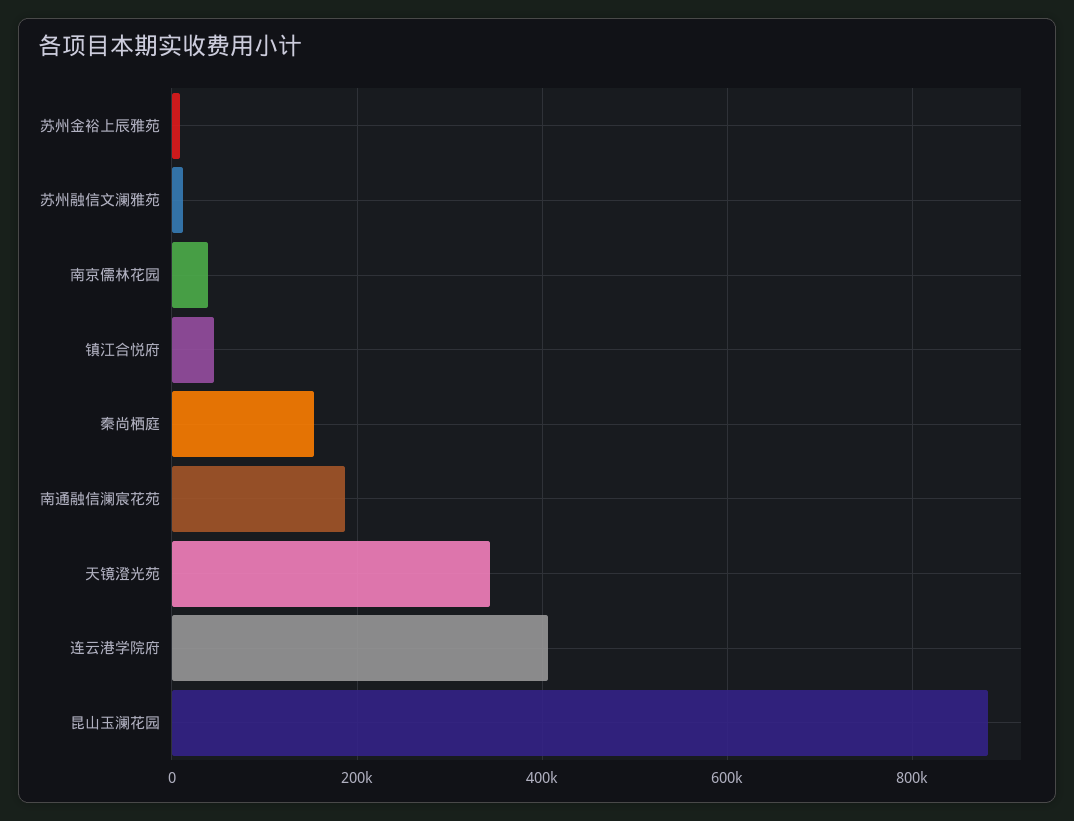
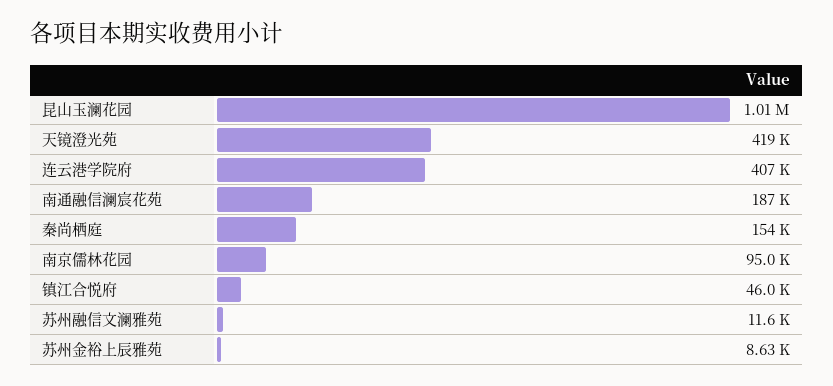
  {
    "苏州金裕上辰雅苑": 8630,
    "苏州融信文澜雅苑": 11600,
-   "南京儒林花园": 40000,
+   "南京儒林花园": 95000,
    "镇江合悦府": 46000,
    "秦尚栖庭": 154000,
    "南通融信澜宸花苑": 187000,
-   "天镜澄光苑": 340000,
+   "天镜澄光苑": 419000,
    "连云港学院府": 407000,
-   "昆山玉澜花园": 880000
+   "昆山玉澜花园": 1010000
  }

